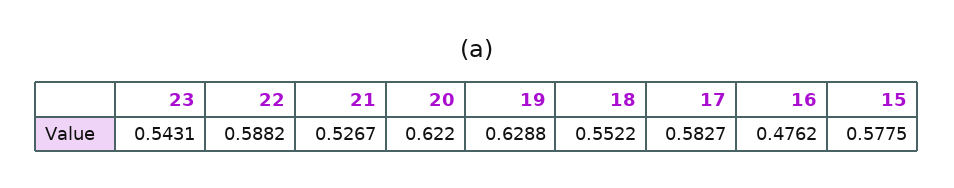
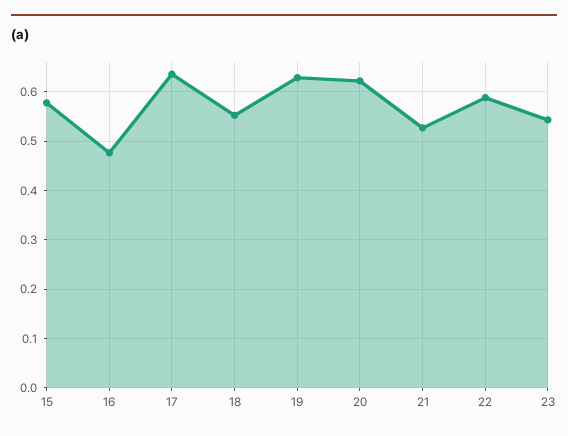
  {
    "23": 0.5431,
    "22": 0.5882,
    "21": 0.5267,
    "20": 0.622,
    "19": 0.6288,
    "18": 0.5522,
-   "17": 0.5827,
+   "17": 0.64,
    "16": 0.4762,
    "15": 0.5775
  }

